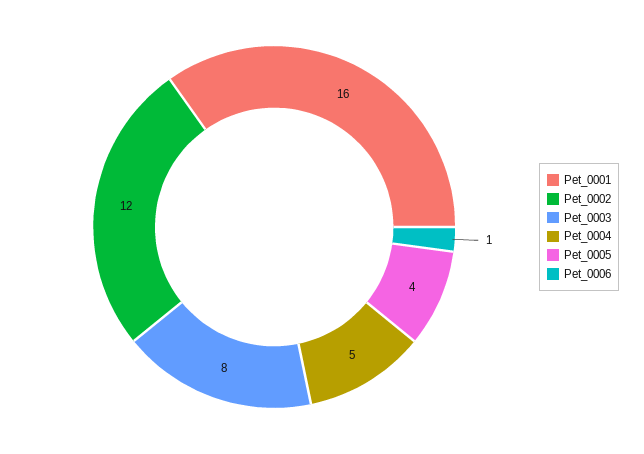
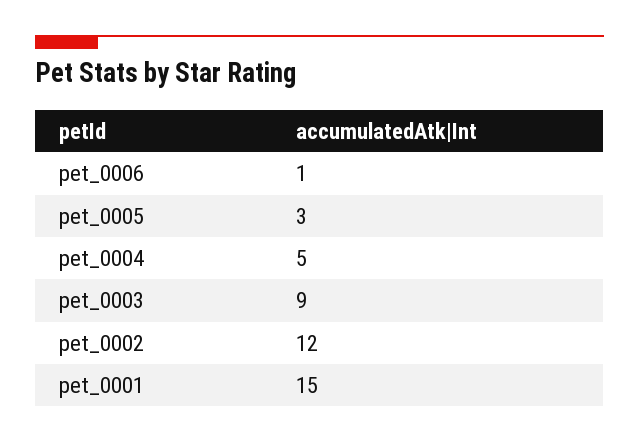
  {
-   "Pet_0001": 16,
+   "Pet_0001": 15,
    "Pet_0002": 12,
-   "Pet_0003": 8,
+   "Pet_0003": 9,
    "Pet_0004": 5,
-   "Pet_0005": 4,
+   "Pet_0005": 3,
    "Pet_0006": 1
  }

